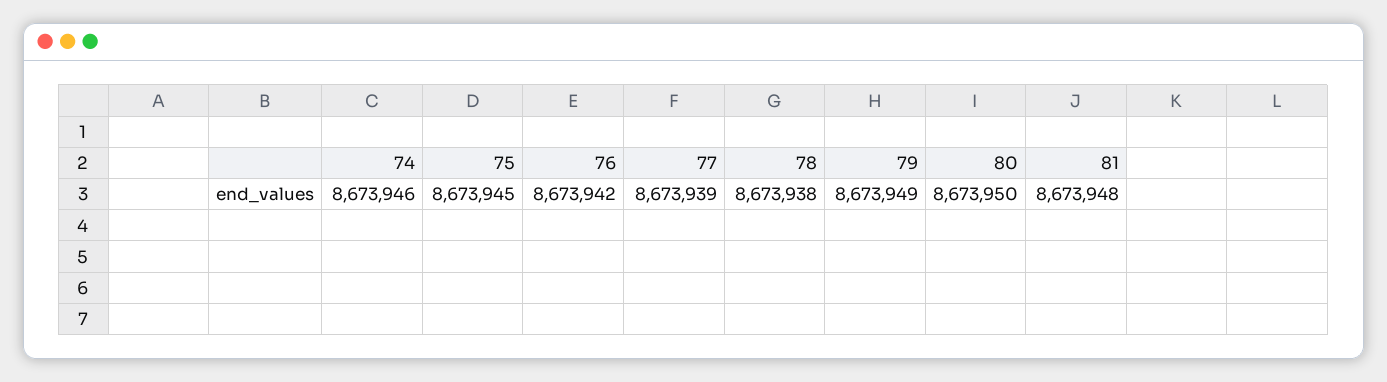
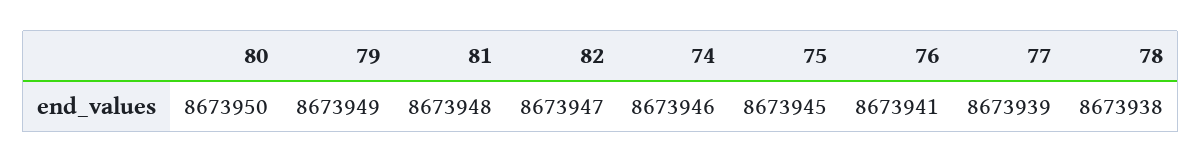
  {
    "74": 8673946,
    "75": 8673945,
-   "76": 8673942,
+   "76": 8673941,
    "77": 8673939,
    "78": 8673938,
    "79": 8673949,
    "80": 8673950,
-   "81": 8673948
+   "81": 8673948,
+   "82": 8673947
  }

